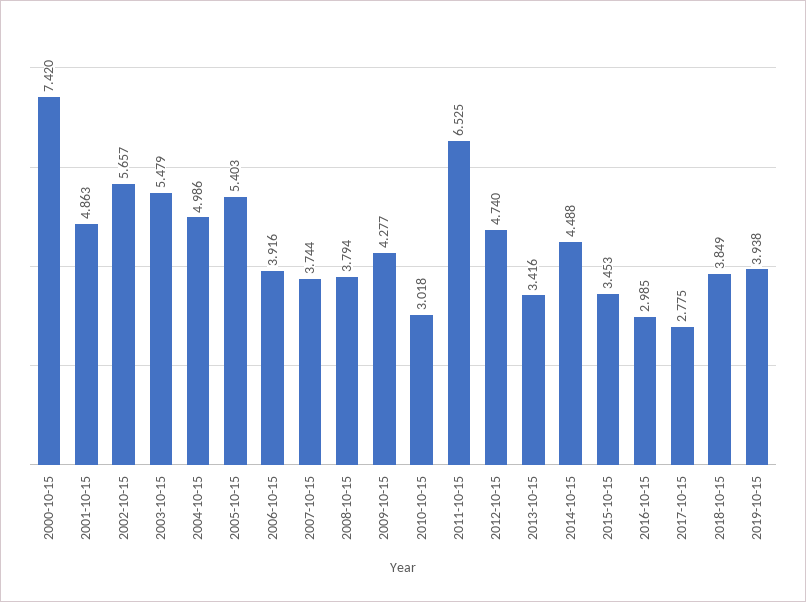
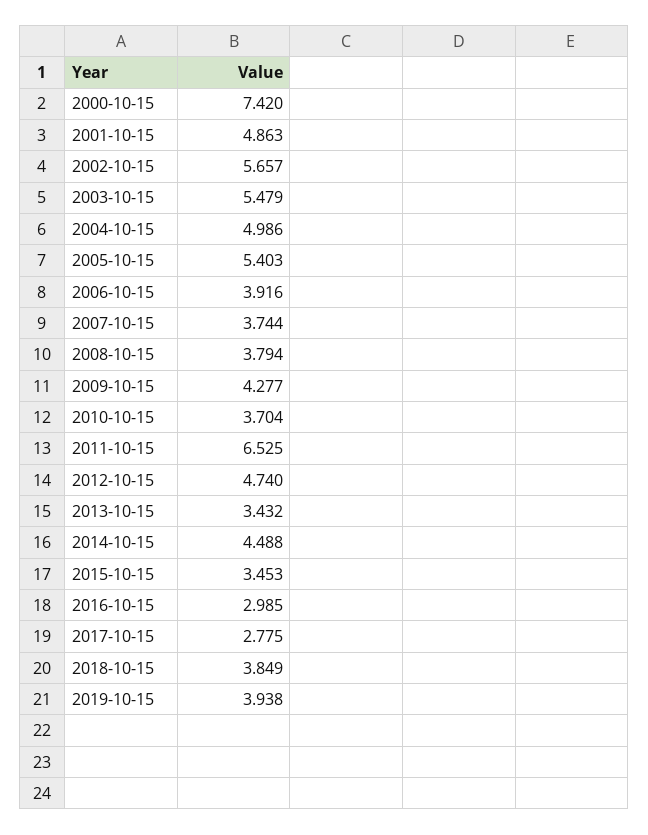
  {
    "2000-10-15": 7.42,
    "2001-10-15": 4.863,
    "2002-10-15": 5.657,
    "2003-10-15": 5.479,
    "2004-10-15": 4.986,
    "2005-10-15": 5.403,
    "2006-10-15": 3.916,
    "2007-10-15": 3.744,
    "2008-10-15": 3.794,
    "2009-10-15": 4.277,
-   "2010-10-15": 3.018,
+   "2010-10-15": 3.704,
    "2011-10-15": 6.525,
    "2012-10-15": 4.74,
-   "2013-10-15": 3.416,
+   "2013-10-15": 3.432,
    "2014-10-15": 4.488,
    "2015-10-15": 3.453,
    "2016-10-15": 2.985,
    "2017-10-15": 2.775,
    "2018-10-15": 3.849,
    "2019-10-15": 3.938
  }

